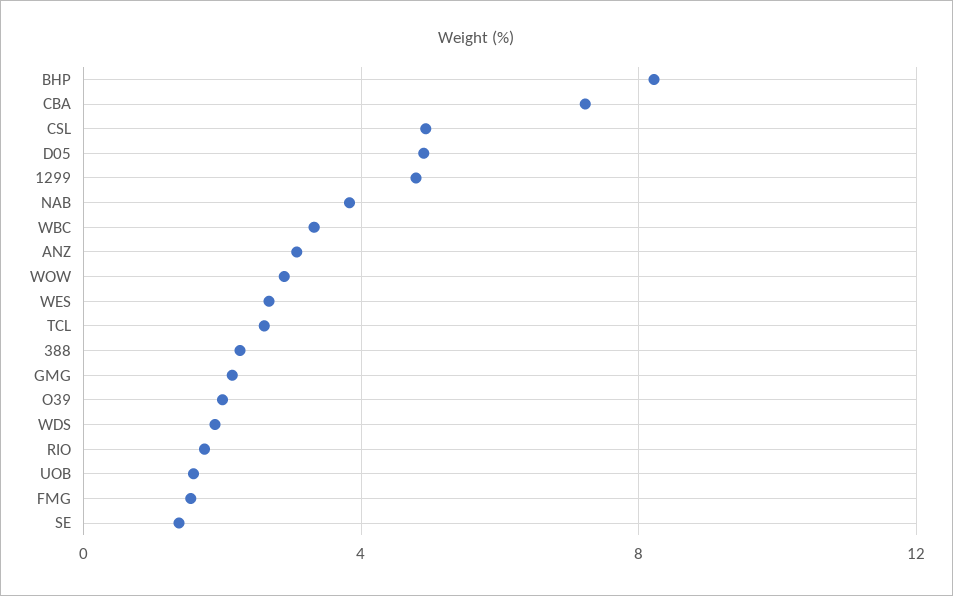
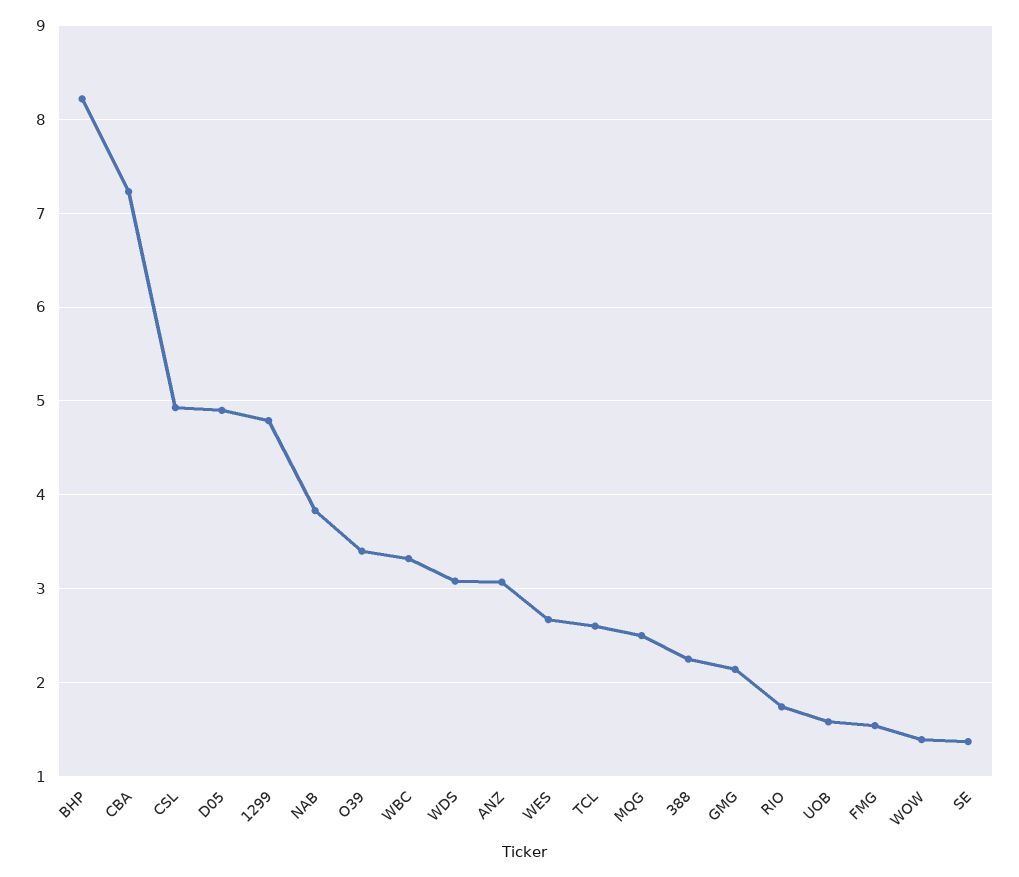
  {
    "BHP": 8.2,
    "CBA": 7.2,
    "CSL": 4.9,
    "D05": 4.9,
    "1299": 4.8,
    "NAB": 3.8,
    "WBC": 3.3,
    "ANZ": 3.1,
-   "WOW": 3,
+   "WOW": 1.4,
    "WES": 2.7,
    "TCL": 2.6,
    "388": 2.3,
    "GMG": 2.1,
-   "O39": 2,
+   "O39": 3.4,
-   "WDS": 2,
+   "WDS": 3.1,
    "RIO": 1.7,
    "UOB": 1.6,
    "FMG": 1.5,
-   "SE": 1.4
+   "SE": 1.4,
+   "MQG": 2.5
  }

